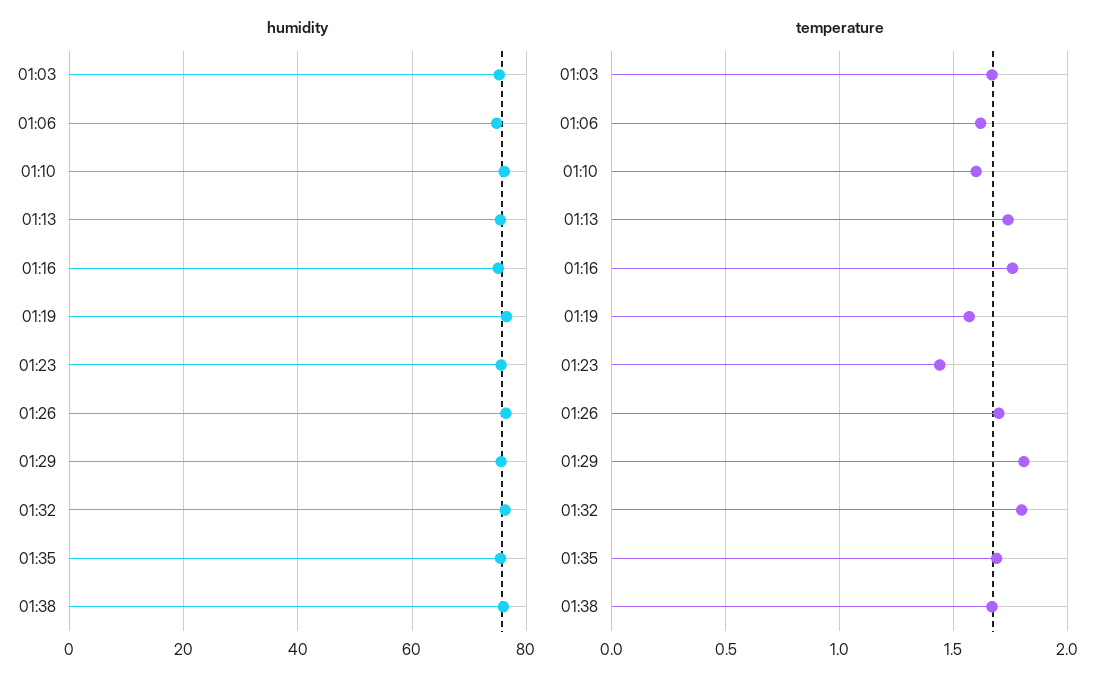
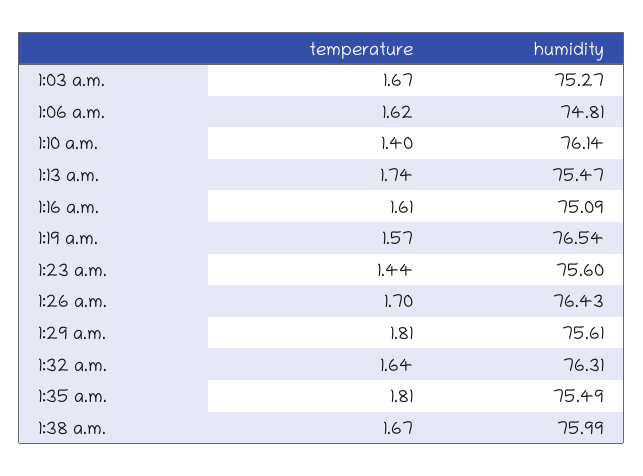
  {
    "humidity": {
      "01:03": 75.27,
      "01:06": 74.81,
      "01:10": 76.14,
      "01:13": 75.47,
      "01:16": 75.09,
      "01:19": 76.54,
      "01:23": 75.6,
      "01:26": 76.43,
      "01:29": 75.61,
      "01:32": 76.31,
      "01:35": 75.49,
      "01:38": 75.99
    },
    "temperature": {
      "01:03": 1.67,
      "01:06": 1.62,
-     "01:10": 1.6,
+     "01:10": 1.4,
      "01:13": 1.74,
-     "01:16": 1.75,
+     "01:16": 1.61,
      "01:19": 1.57,
      "01:23": 1.44,
      "01:26": 1.7,
      "01:29": 1.81,
-     "01:32": 1.8,
+     "01:32": 1.64,
-     "01:35": 1.7,
+     "01:35": 1.81,
      "01:38": 1.67
    }
  }

